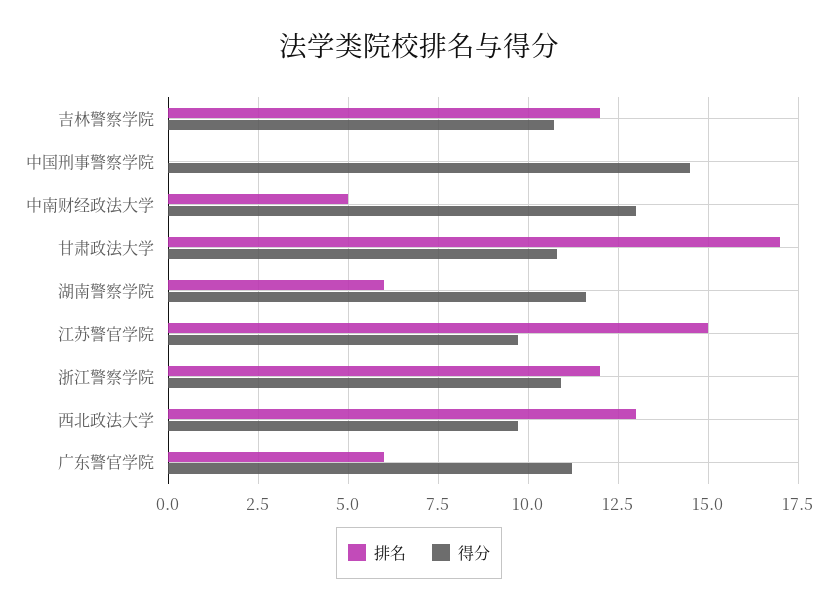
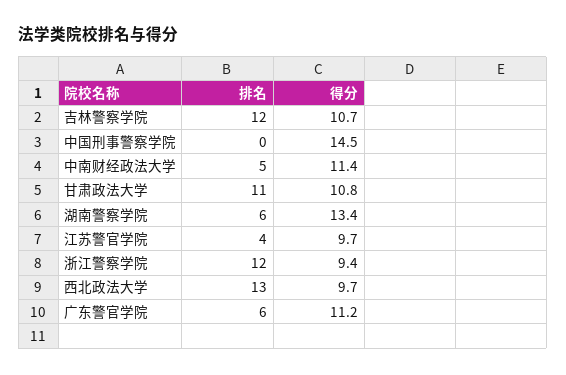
  {
    "排名": {
      "吉林警察学院": 12,
      "中国刑事警察学院": 0,
      "中南财经政法大学": 5,
-     "甘肃政法大学": 17,
+     "甘肃政法大学": 11,
      "湖南警察学院": 6,
-     "江苏警官学院": 15,
+     "江苏警官学院": 4,
      "浙江警察学院": 12,
      "西北政法大学": 13,
      "广东警官学院": 6
    },
    "得分": {
      "吉林警察学院": 10.7,
      "中国刑事警察学院": 14.5,
-     "中南财经政法大学": 13,
+     "中南财经政法大学": 11.4,
      "甘肃政法大学": 10.8,
-     "湖南警察学院": 11.5,
+     "湖南警察学院": 13.4,
      "江苏警官学院": 9.7,
-     "浙江警察学院": 11,
+     "浙江警察学院": 9.4,
      "西北政法大学": 9.7,
      "广东警官学院": 11.2
    }
  }

